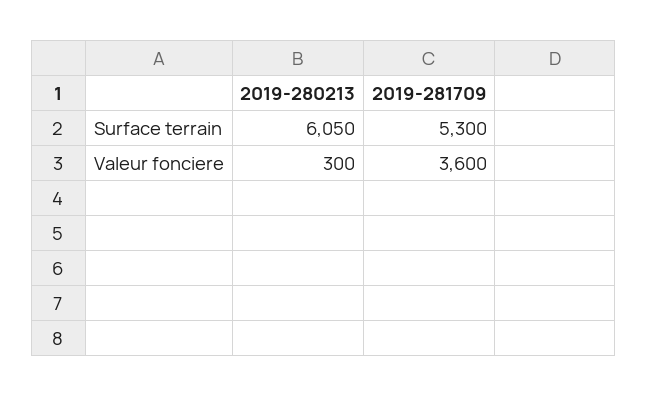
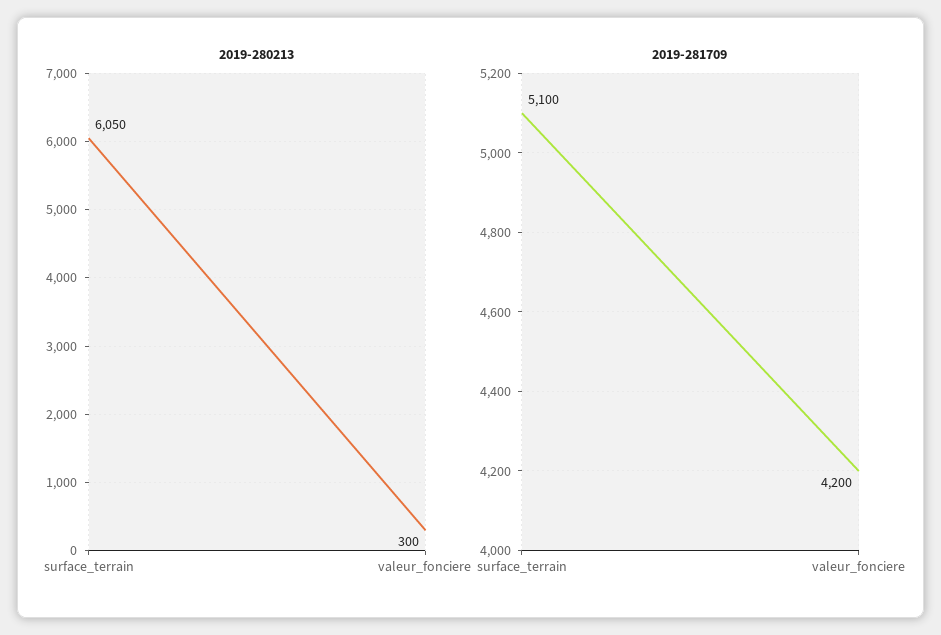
  {
    "2019-280213": {
      "Surface terrain": 6050,
      "Valeur fonciere": 300
    },
    "2019-281709": {
-     "Surface terrain": 5300,
+     "Surface terrain": 5100,
-     "Valeur fonciere": 3600
+     "Valeur fonciere": 4200
    }
  }

